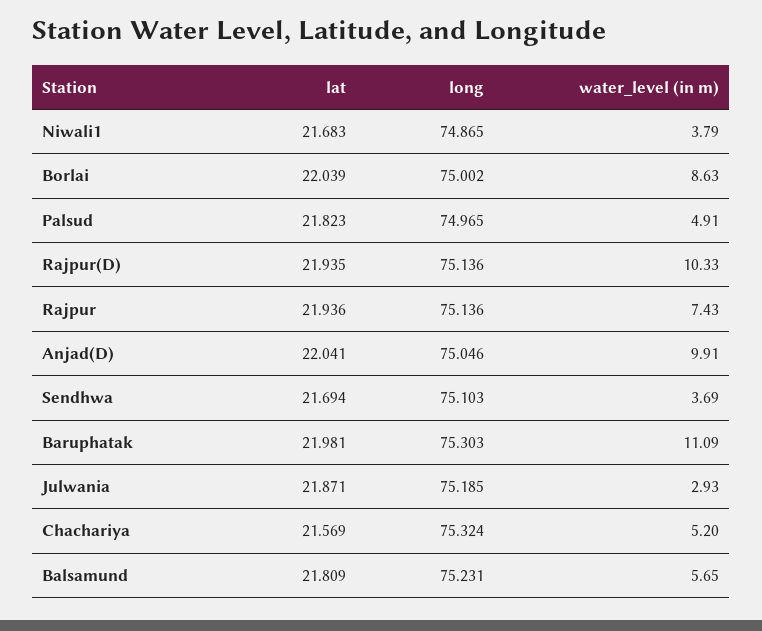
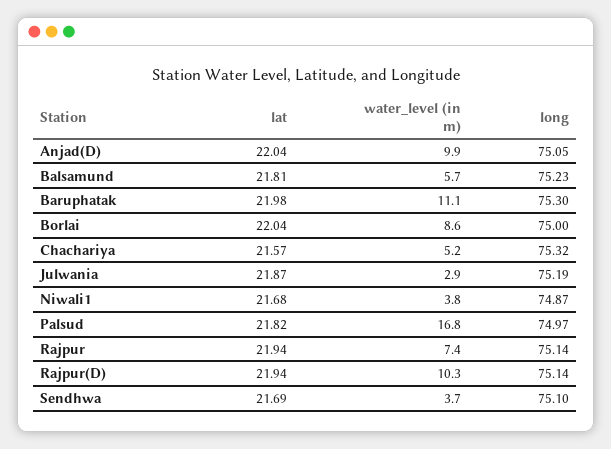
  {
    "lat": {
      "Niwali1": 21.683,
      "Borlai": 22.039,
      "Palsud": 21.823,
      "Rajpur(D)": 21.935,
      "Rajpur": 21.936,
      "Anjad(D)": 22.041,
      "Sendhwa": 21.694,
      "Baruphatak": 21.981,
      "Julwania": 21.871,
      "Chachariya": 21.569,
      "Balsamund": 21.809
    },
    "long": {
      "Niwali1": 74.865,
      "Borlai": 75.002,
      "Palsud": 74.965,
      "Rajpur(D)": 75.136,
      "Rajpur": 75.136,
      "Anjad(D)": 75.046,
      "Sendhwa": 75.103,
      "Baruphatak": 75.303,
      "Julwania": 75.185,
      "Chachariya": 75.324,
      "Balsamund": 75.231
    },
    "water_level (in m)": {
      "Niwali1": 3.79,
      "Borlai": 8.63,
-     "Palsud": 4.91,
+     "Palsud": 16.8,
      "Rajpur(D)": 10.33,
      "Rajpur": 7.43,
      "Anjad(D)": 9.91,
      "Sendhwa": 3.69,
      "Baruphatak": 11.09,
      "Julwania": 2.93,
      "Chachariya": 5.2,
      "Balsamund": 5.65
    }
  }

